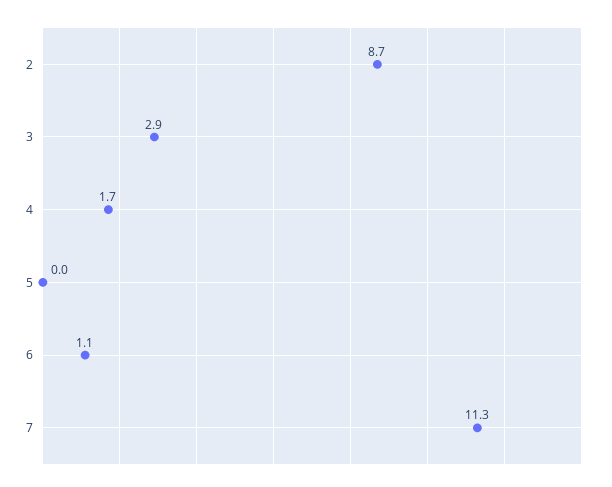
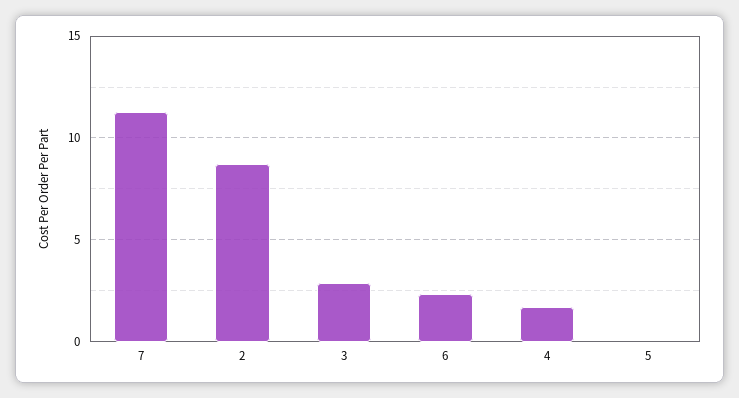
  {
    "2": 8.7,
    "3": 2.9,
    "4": 1.7,
    "5": 0,
-   "6": 1.1,
+   "6": 2.5,
    "7": 11.3
  }

